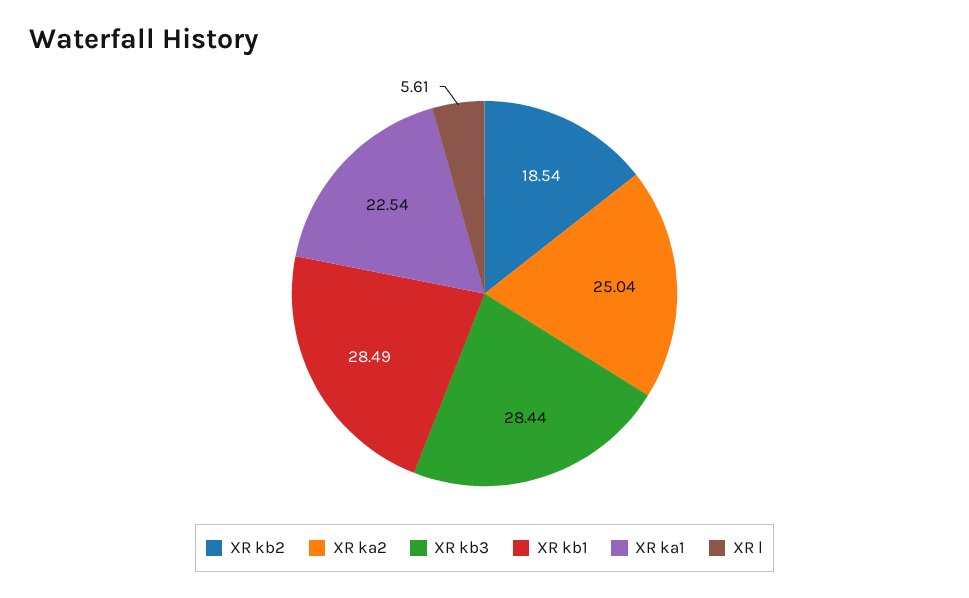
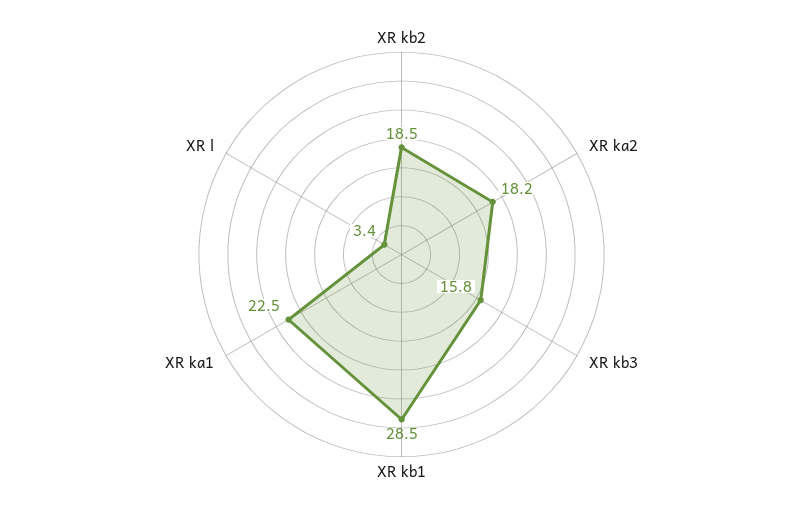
  {
    "XR kb2": 18.54,
-   "XR ka2": 25.04,
+   "XR ka2": 18.2,
-   "XR kb3": 28.44,
+   "XR kb3": 15.8,
    "XR kb1": 28.49,
    "XR ka1": 22.54,
-   "XR l": 5.61
+   "XR l": 3.4
  }

